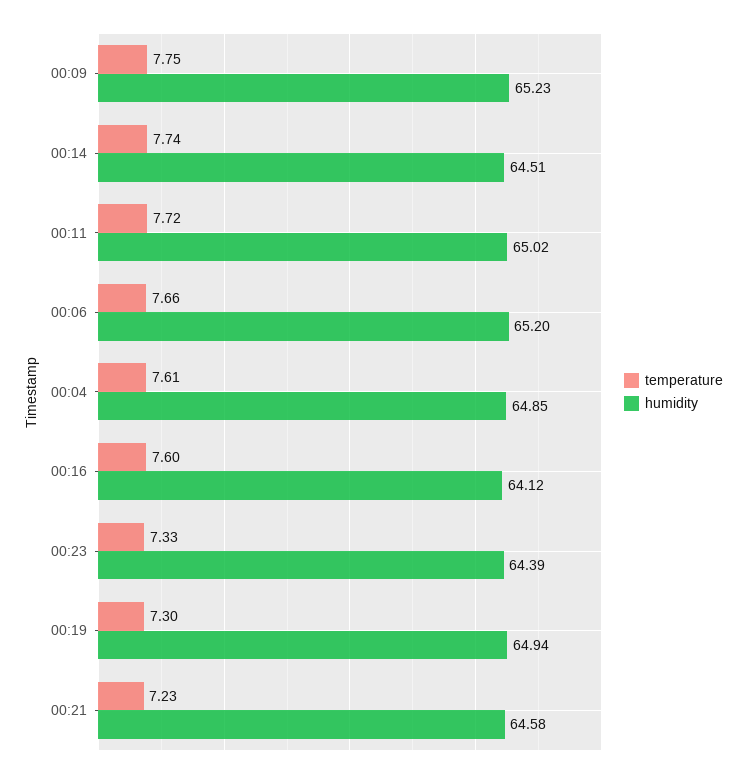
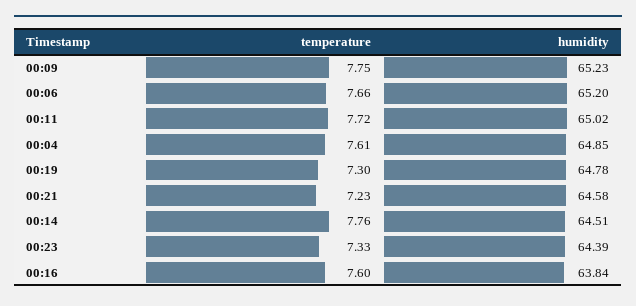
  {
    "temperature": {
      "00:09": 7.75,
-     "00:14": 7.74,
+     "00:14": 7.76,
      "00:11": 7.72,
      "00:06": 7.66,
      "00:04": 7.61,
      "00:16": 7.6,
      "00:23": 7.33,
      "00:19": 7.3,
      "00:21": 7.23
    },
    "humidity": {
      "00:09": 65.23,
      "00:14": 64.51,
      "00:11": 65.02,
      "00:06": 65.2,
      "00:04": 64.85,
-     "00:16": 64.12,
+     "00:16": 63.84,
      "00:23": 64.39,
-     "00:19": 64.94,
+     "00:19": 64.78,
      "00:21": 64.58
    }
  }

